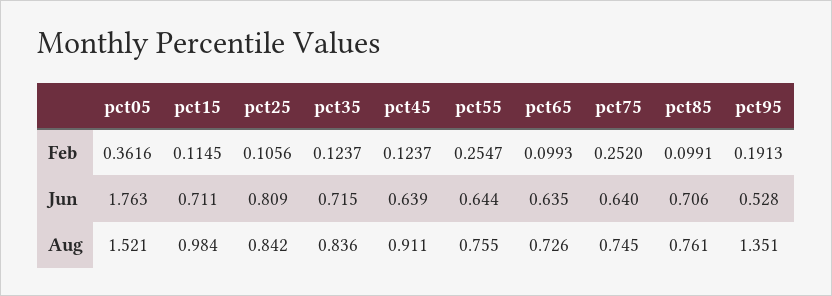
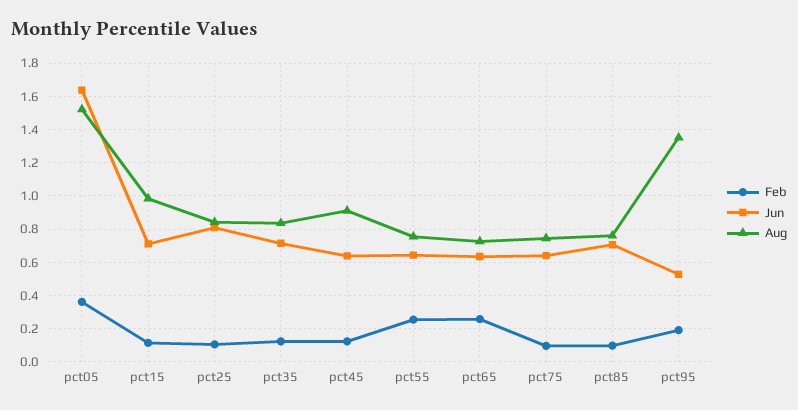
  {
    "Feb": {
      "pct05": 0.3616,
      "pct15": 0.1145,
      "pct25": 0.1056,
      "pct35": 0.1237,
      "pct45": 0.1237,
      "pct55": 0.2547,
-     "pct65": 0.0993,
+     "pct65": 0.25,
-     "pct75": 0.252,
+     "pct75": 0.1,
      "pct85": 0.0991,
      "pct95": 0.1913
    },
    "Jun": {
-     "pct05": 1.763,
+     "pct05": 1.65,
      "pct15": 0.711,
      "pct25": 0.809,
      "pct35": 0.715,
      "pct45": 0.639,
      "pct55": 0.644,
      "pct65": 0.635,
      "pct75": 0.64,
      "pct85": 0.706,
      "pct95": 0.528
    },
    "Aug": {
      "pct05": 1.521,
      "pct15": 0.984,
      "pct25": 0.842,
      "pct35": 0.836,
      "pct45": 0.911,
      "pct55": 0.755,
      "pct65": 0.726,
      "pct75": 0.745,
      "pct85": 0.761,
      "pct95": 1.351
    }
  }

